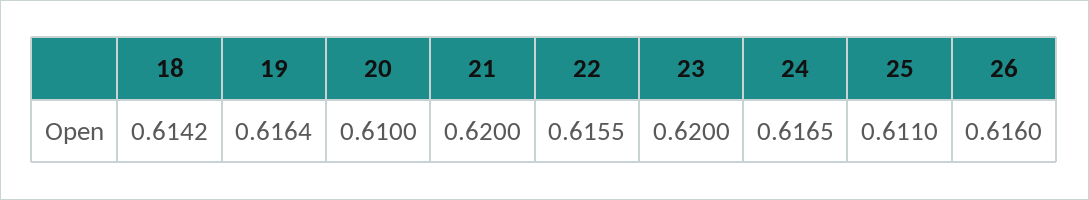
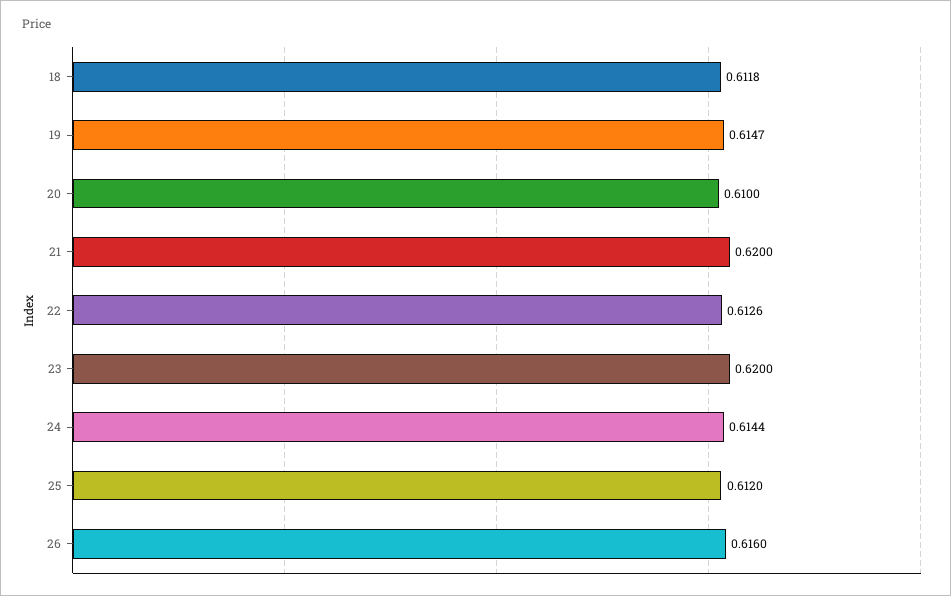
  {
-   "18": 0.6142,
+   "18": 0.6118,
-   "19": 0.6164,
+   "19": 0.6147,
    "20": 0.61,
    "21": 0.62,
-   "22": 0.6155,
+   "22": 0.6126,
    "23": 0.62,
-   "24": 0.6165,
+   "24": 0.6144,
-   "25": 0.611,
+   "25": 0.612,
    "26": 0.616
  }

